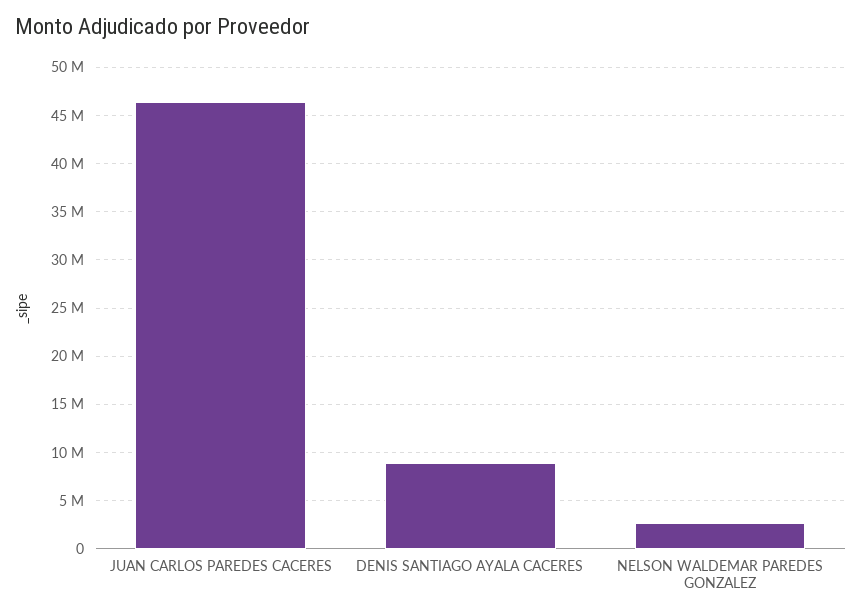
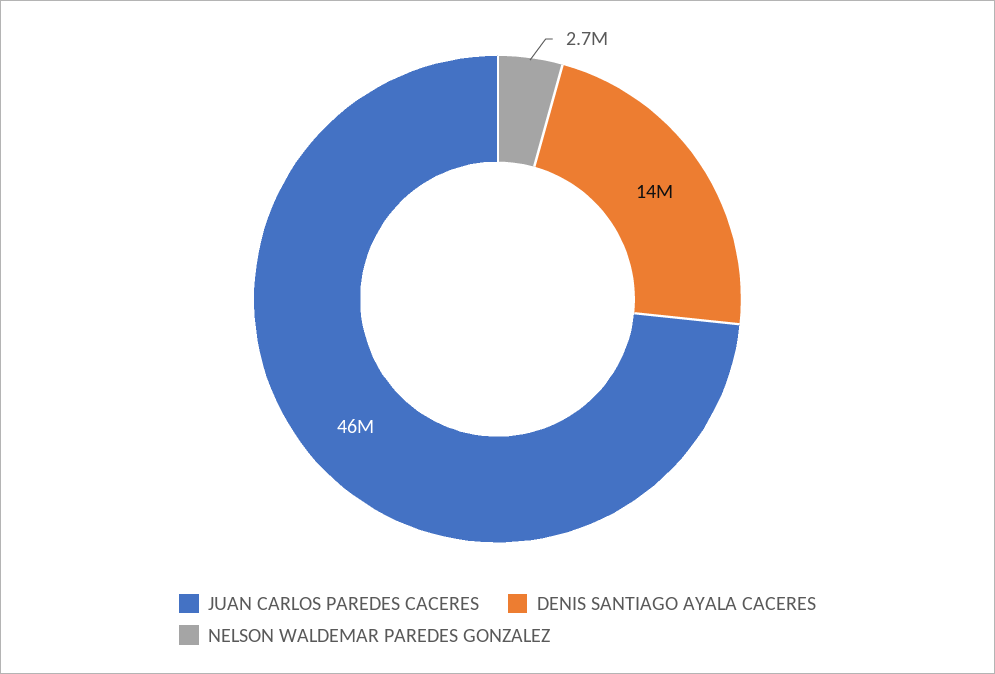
  {
    "JUAN CARLOS PAREDES CACERES": 46000000,
-   "DENIS SANTIAGO AYALA CACERES": 9000000,
+   "DENIS SANTIAGO AYALA CACERES": 14000000,
    "NELSON WALDEMAR PAREDES GONZALEZ": 2700000
  }

